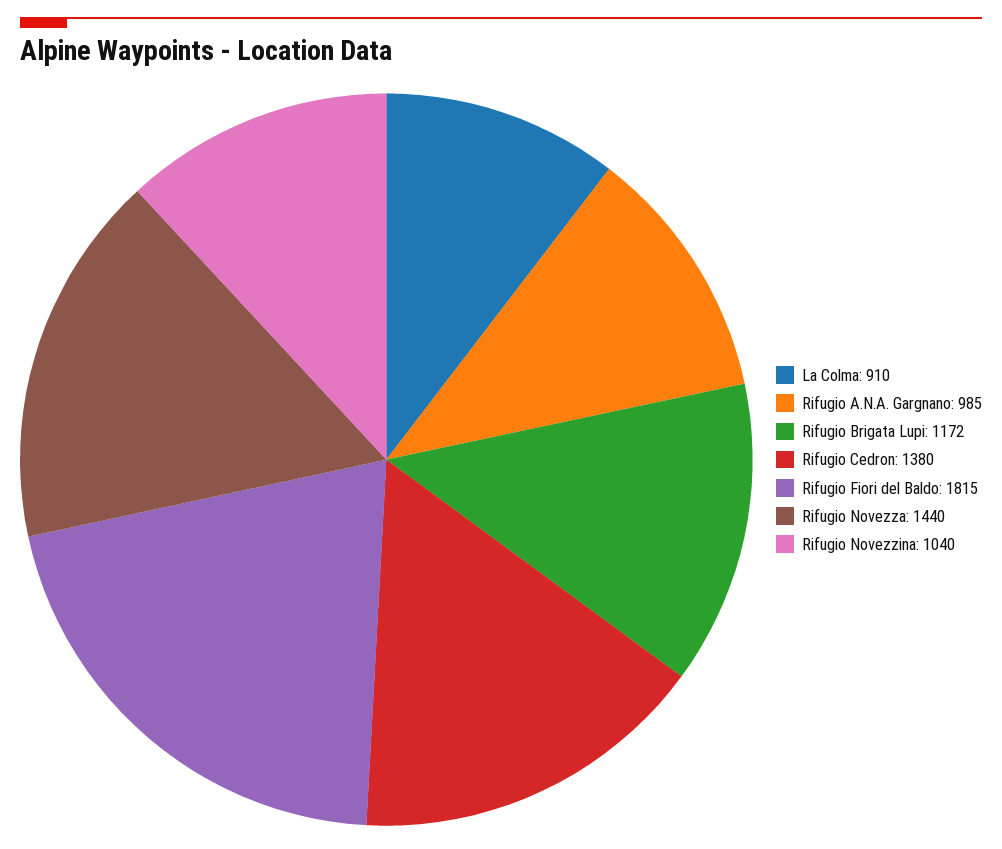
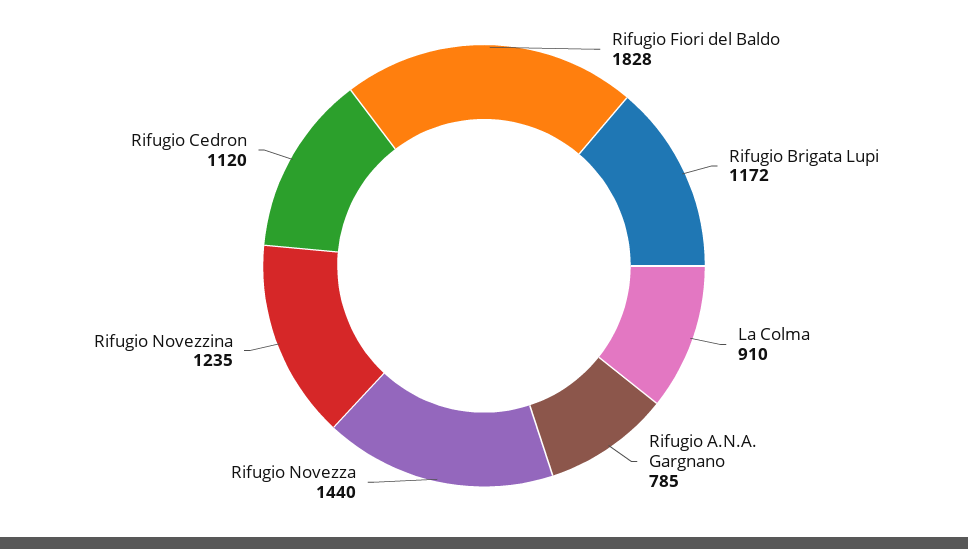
  {
    "La Colma": 910,
-   "Rifugio A.N.A. Gargnano": 985,
+   "Rifugio A.N.A. Gargnano": 785,
    "Rifugio Brigata Lupi": 1172,
-   "Rifugio Cedron": 1380,
+   "Rifugio Cedron": 1120,
-   "Rifugio Fiori del Baldo": 1815,
+   "Rifugio Fiori del Baldo": 1828,
    "Rifugio Novezza": 1440,
-   "Rifugio Novezzina": 1040
+   "Rifugio Novezzina": 1235
  }

